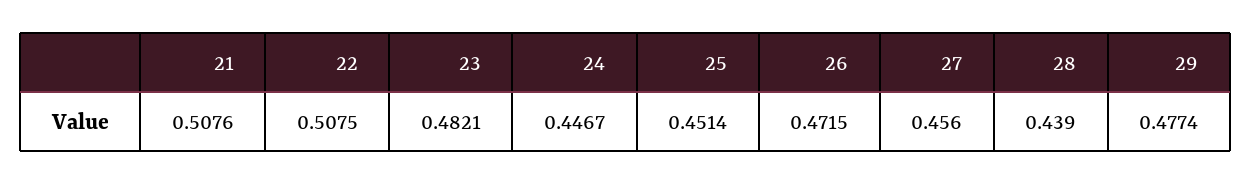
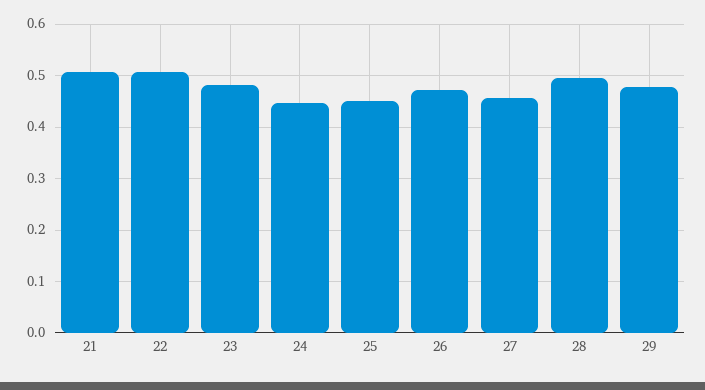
  {
    "21": 0.5076,
    "22": 0.5075,
    "23": 0.4821,
    "24": 0.4467,
    "25": 0.4514,
    "26": 0.4715,
    "27": 0.456,
-   "28": 0.439,
+   "28": 0.5,
    "29": 0.4774
  }

